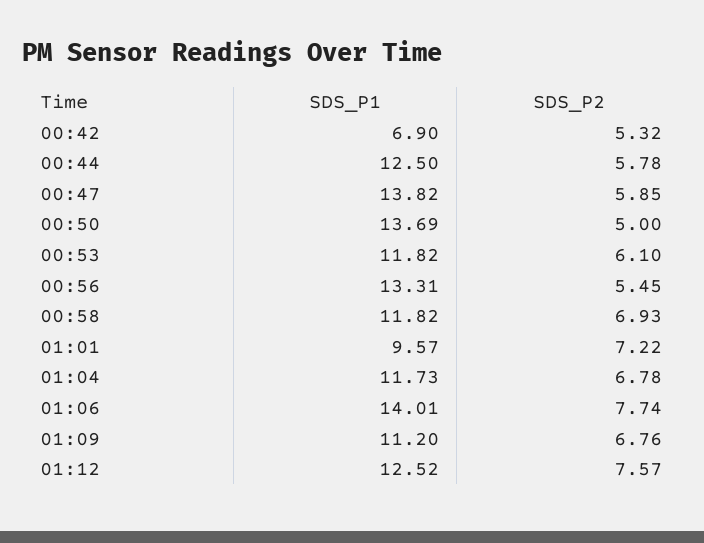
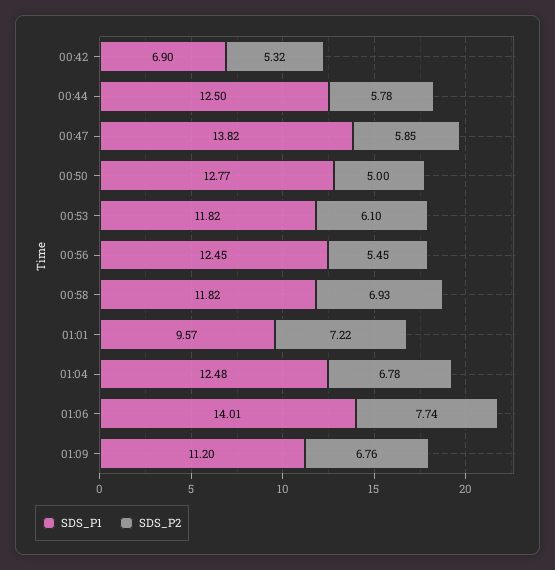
  {
    "SDS_P1": {
      "00:42": 6.9,
      "00:44": 12.5,
      "00:47": 13.82,
-     "00:50": 13.69,
+     "00:50": 12.77,
      "00:53": 11.82,
-     "00:56": 13.31,
+     "00:56": 12.45,
      "00:58": 11.82,
      "01:01": 9.57,
-     "01:04": 11.73,
+     "01:04": 12.48,
      "01:06": 14.01,
-     "01:09": 11.2,
+     "01:09": 11.2
-     "01:12": 12.52
    },
    "SDS_P2": {
      "00:42": 5.32,
      "00:44": 5.78,
      "00:47": 5.85,
      "00:50": 5,
      "00:53": 6.1,
      "00:56": 5.45,
      "00:58": 6.93,
      "01:01": 7.22,
      "01:04": 6.78,
      "01:06": 7.74,
-     "01:09": 6.76,
+     "01:09": 6.76
-     "01:12": 7.57
    }
  }

